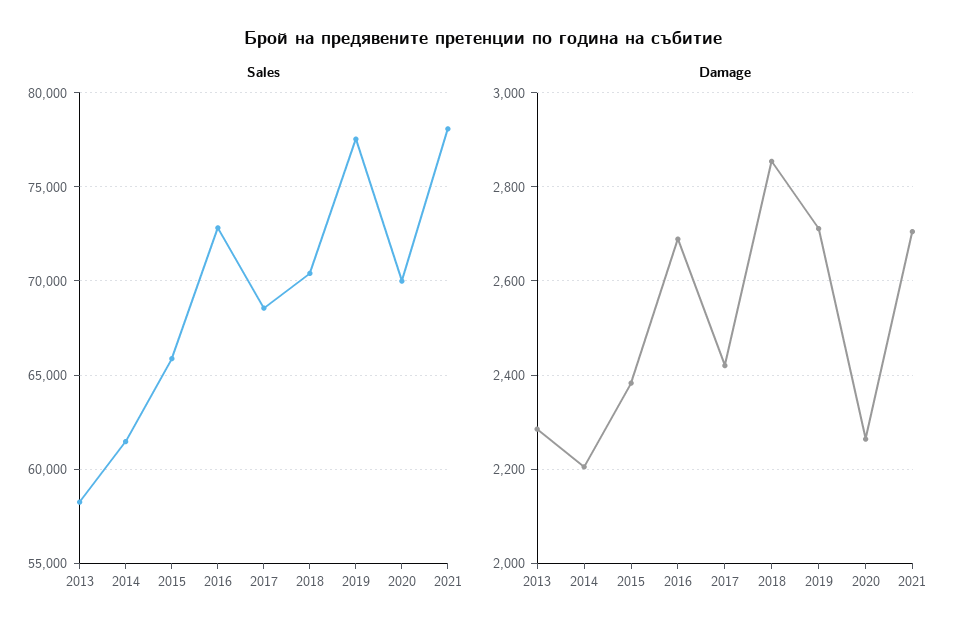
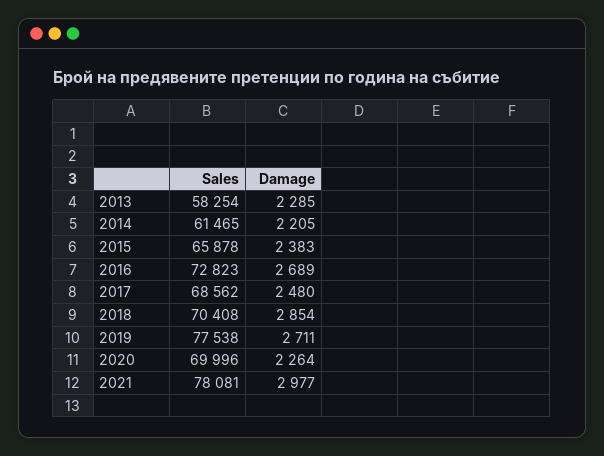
  {
    "Sales": {
      "2013": 58254,
      "2014": 61465,
      "2015": 65878,
      "2016": 72823,
      "2017": 68562,
      "2018": 70408,
      "2019": 77538,
      "2020": 69996,
      "2021": 78081
    },
    "Damage": {
      "2013": 2285,
      "2014": 2205,
      "2015": 2383,
      "2016": 2689,
-     "2017": 2420,
+     "2017": 2480,
      "2018": 2854,
      "2019": 2711,
      "2020": 2264,
-     "2021": 2700
+     "2021": 2977
    }
  }

